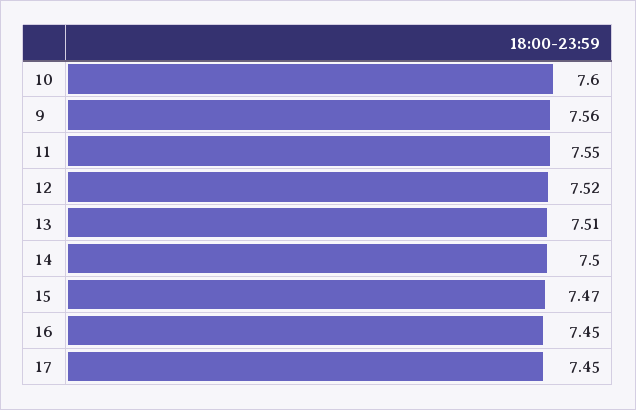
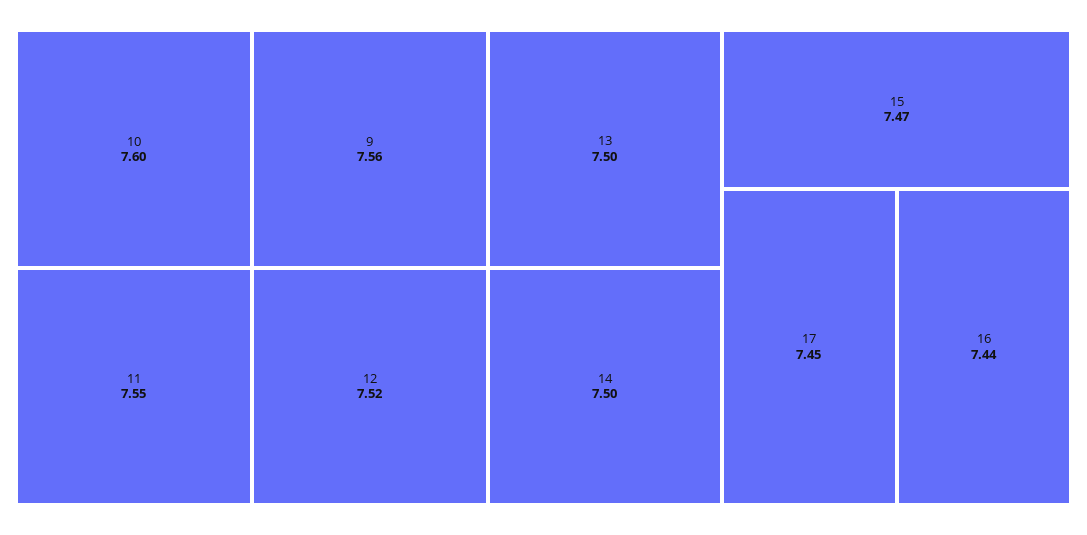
  {
    "10": 7.6,
    "9": 7.56,
    "11": 7.55,
    "12": 7.52,
-   "13": 7.51,
+   "13": 7.5,
    "14": 7.5,
    "15": 7.47,
-   "16": 7.45,
+   "16": 7.44,
    "17": 7.45
  }

